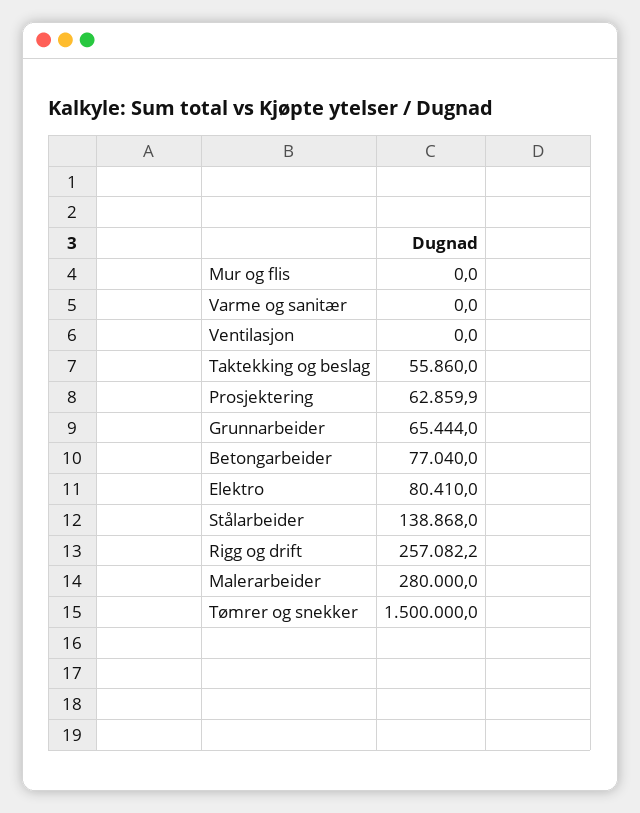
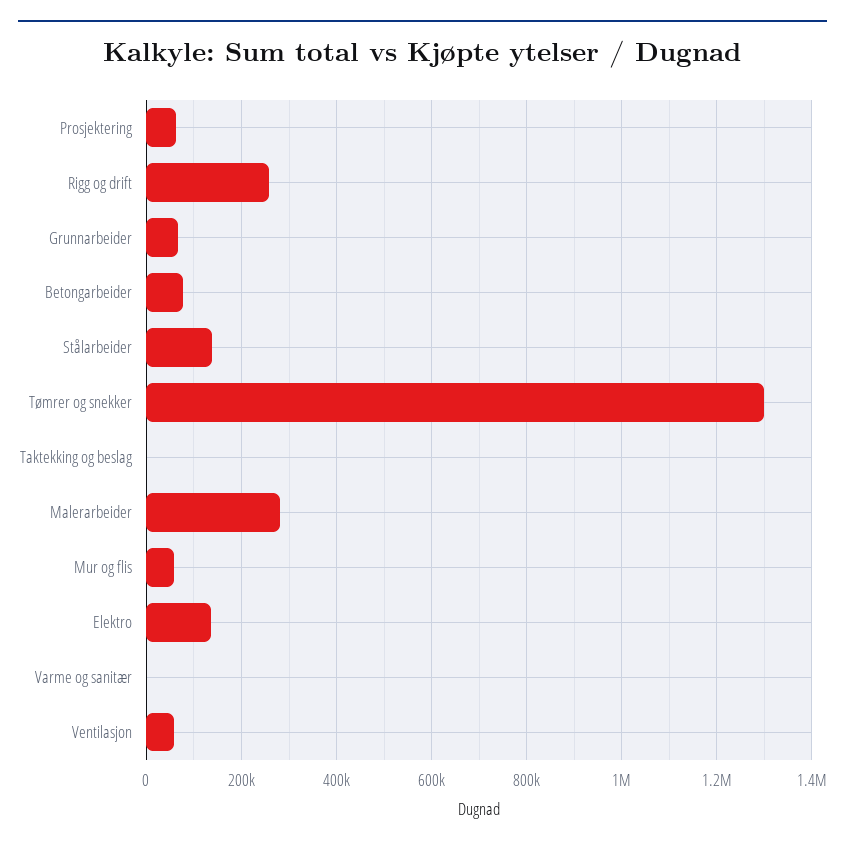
  {
-   "Mur og flis": 0,
+   "Mur og flis": 60000,
    "Varme og sanitær": 0,
-   "Ventilasjon": 0,
+   "Ventilasjon": 60000,
-   "Taktekking og beslag": 55860,
+   "Taktekking og beslag": 0,
    "Prosjektering": 62859.9,
    "Grunnarbeider": 65444,
    "Betongarbeider": 77040,
-   "Elektro": 80410,
+   "Elektro": 140000,
    "Stålarbeider": 138868,
    "Rigg og drift": 257082.2,
    "Malerarbeider": 280000,
-   "Tømrer og snekker": 1500000
+   "Tømrer og snekker": 1300000
  }

